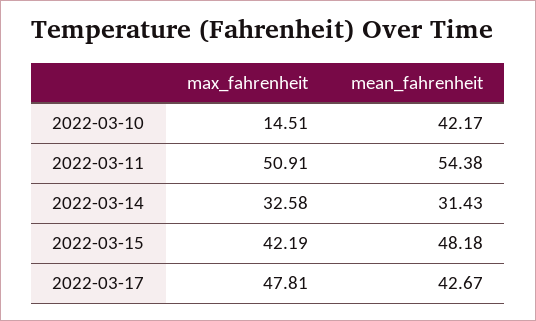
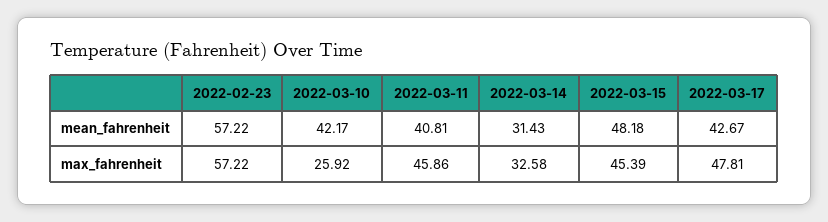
  {
    "max_fahrenheit": {
-     "2022-03-10": 14.51,
+     "2022-03-10": 25.92,
-     "2022-03-11": 50.91,
+     "2022-03-11": 45.86,
      "2022-03-14": 32.58,
-     "2022-03-15": 42.19,
+     "2022-03-15": 45.39,
-     "2022-03-17": 47.81
+     "2022-03-17": 47.81,
+     "2022-02-23": 57.22
    },
    "mean_fahrenheit": {
      "2022-03-10": 42.17,
-     "2022-03-11": 54.38,
+     "2022-03-11": 40.81,
      "2022-03-14": 31.43,
      "2022-03-15": 48.18,
-     "2022-03-17": 42.67
+     "2022-03-17": 42.67,
+     "2022-02-23": 57.22
    }
  }

